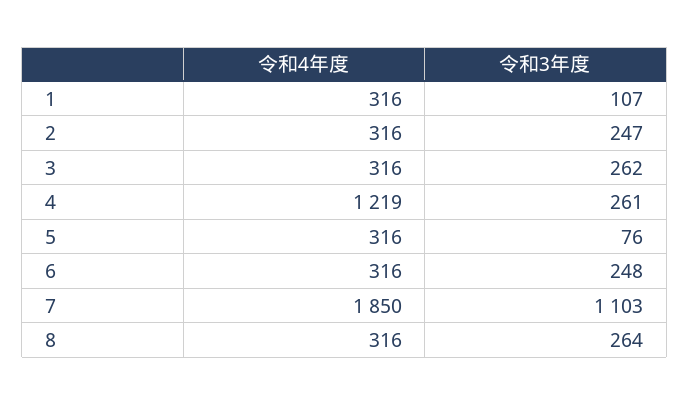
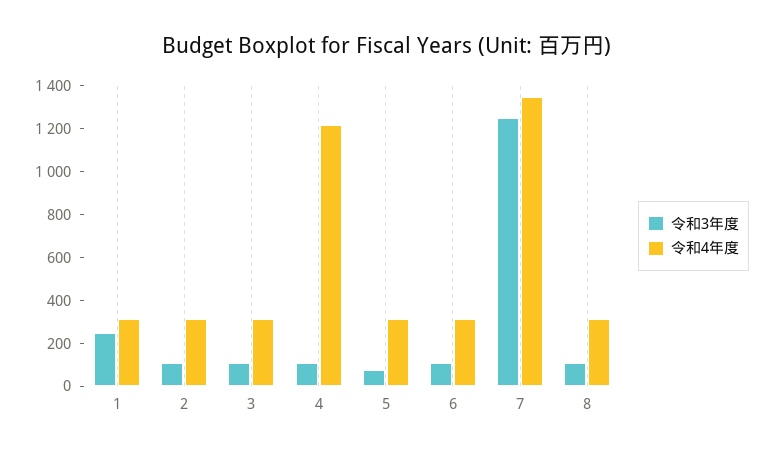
  {
    "令和4年度": {
      "1": 316,
      "2": 316,
      "3": 316,
      "4": 1219,
      "5": 316,
      "6": 316,
-     "7": 1850,
+     "7": 1350,
      "8": 316
    },
    "令和3年度": {
-     "1": 107,
+     "1": 250,
-     "2": 247,
+     "2": 100,
-     "3": 262,
+     "3": 100,
-     "4": 261,
+     "4": 100,
      "5": 76,
-     "6": 248,
+     "6": 100,
-     "7": 1103,
+     "7": 1250,
-     "8": 264
+     "8": 100
    }
  }

